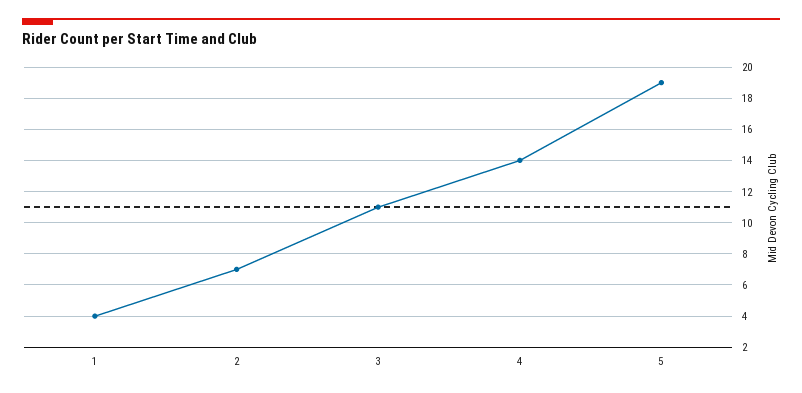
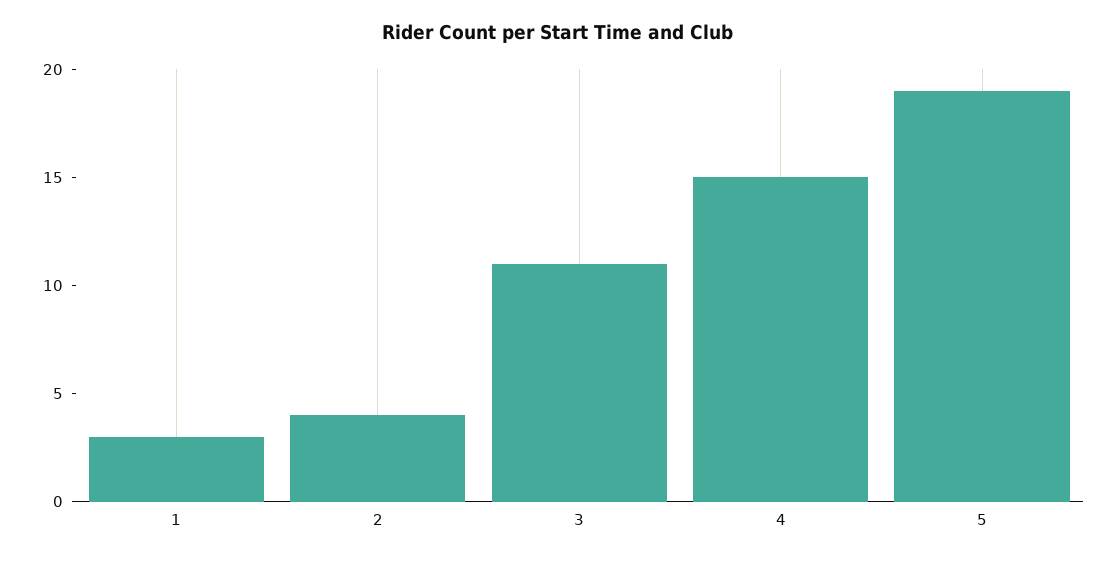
  {
-   "1": 4,
+   "1": 3,
-   "2": 7,
+   "2": 4,
    "3": 11,
-   "4": 14,
+   "4": 15,
    "5": 19
  }

